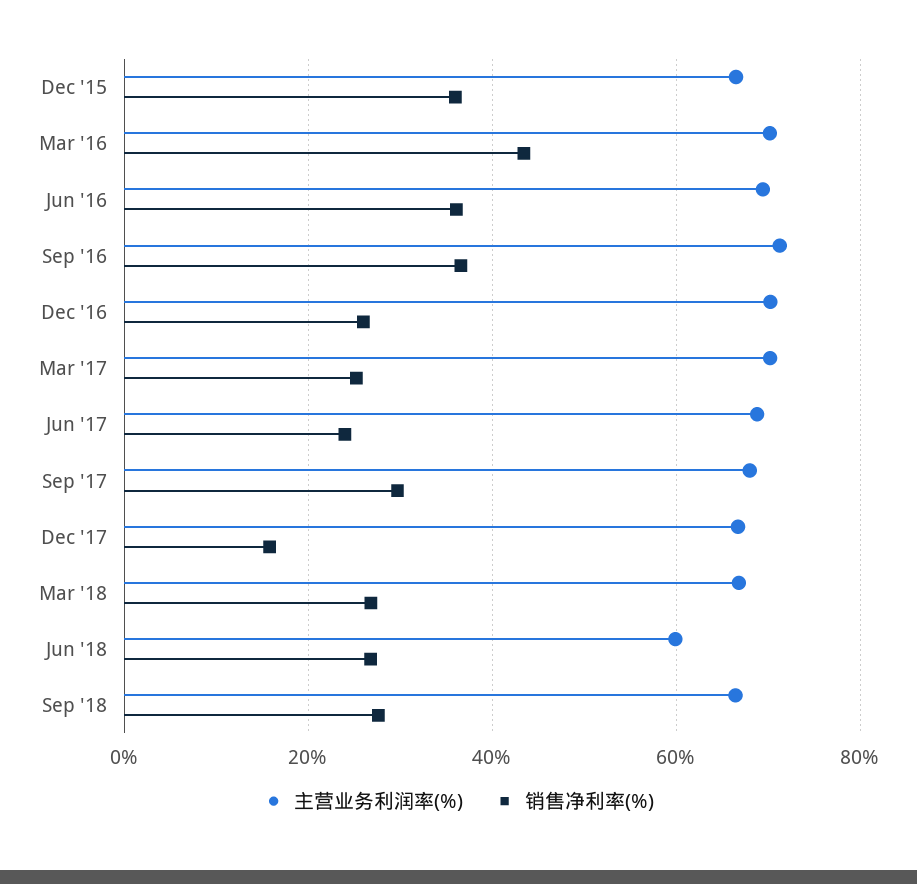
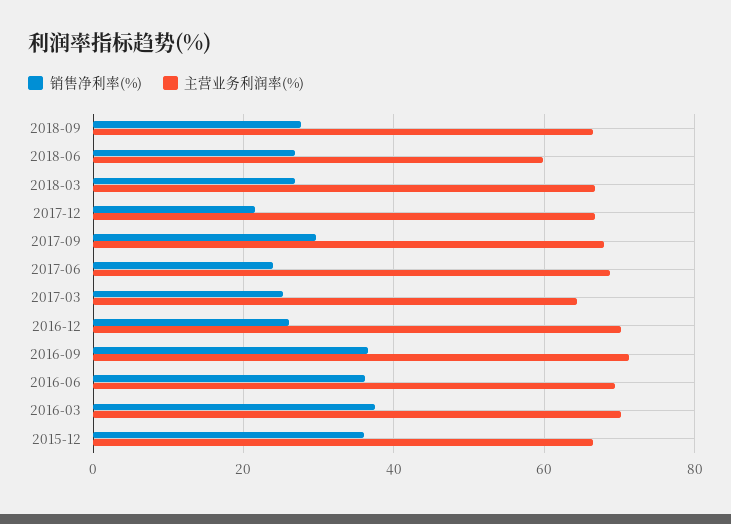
  {
    "主营业务利润率(%)": {
      "Dec '15": 66,
      "Mar '16": 70,
      "Jun '16": 70,
      "Sep '16": 72,
      "Dec '16": 70,
-     "Mar '17": 70,
+     "Mar '17": 64,
      "Jun '17": 68,
      "Sep '17": 68,
      "Dec '17": 66,
      "Mar '18": 66,
      "Jun '18": 60,
      "Sep '18": 66
    },
    "销售净利率(%)": {
      "Dec '15": 36,
-     "Mar '16": 44,
+     "Mar '16": 38,
      "Jun '16": 36,
      "Sep '16": 36,
      "Dec '16": 26,
      "Mar '17": 26,
      "Jun '17": 24,
      "Sep '17": 30,
-     "Dec '17": 16,
+     "Dec '17": 22,
      "Mar '18": 26,
      "Jun '18": 26,
      "Sep '18": 28
    }
  }

